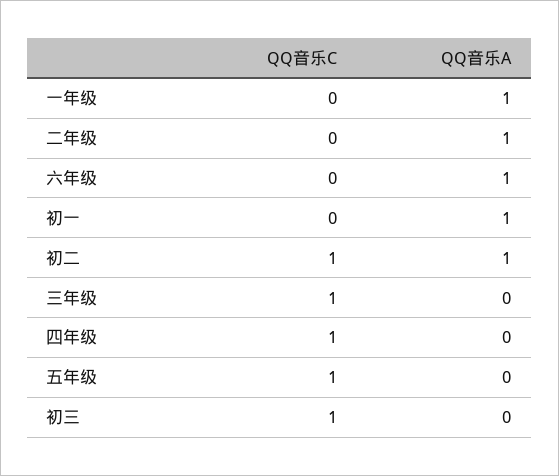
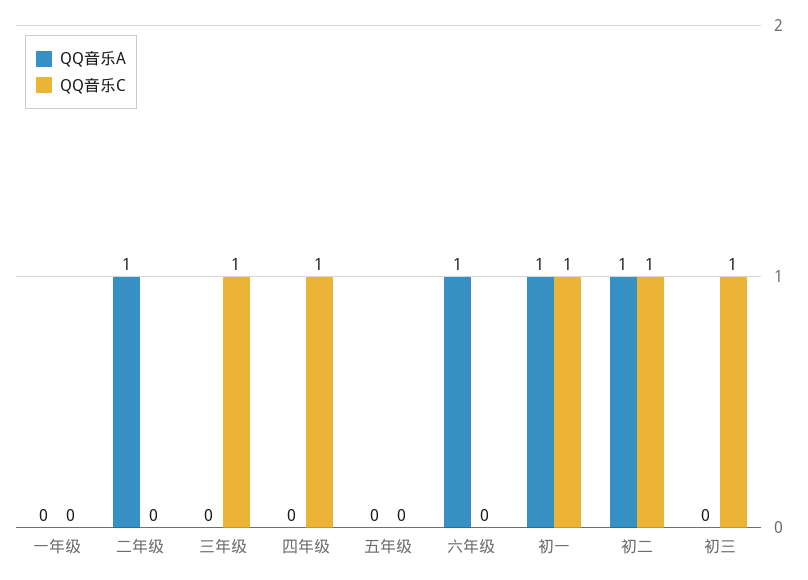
  {
    "QQ音乐C": {
      "一年级": 0,
      "二年级": 0,
      "六年级": 0,
-     "初一": 0,
+     "初一": 1,
      "初二": 1,
      "三年级": 1,
      "四年级": 1,
-     "五年级": 1,
+     "五年级": 0,
      "初三": 1
    },
    "QQ音乐A": {
-     "一年级": 1,
+     "一年级": 0,
      "二年级": 1,
      "六年级": 1,
      "初一": 1,
      "初二": 1,
      "三年级": 0,
      "四年级": 0,
      "五年级": 0,
      "初三": 0
    }
  }

